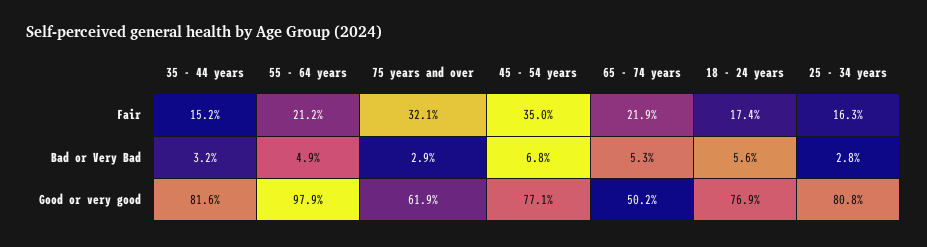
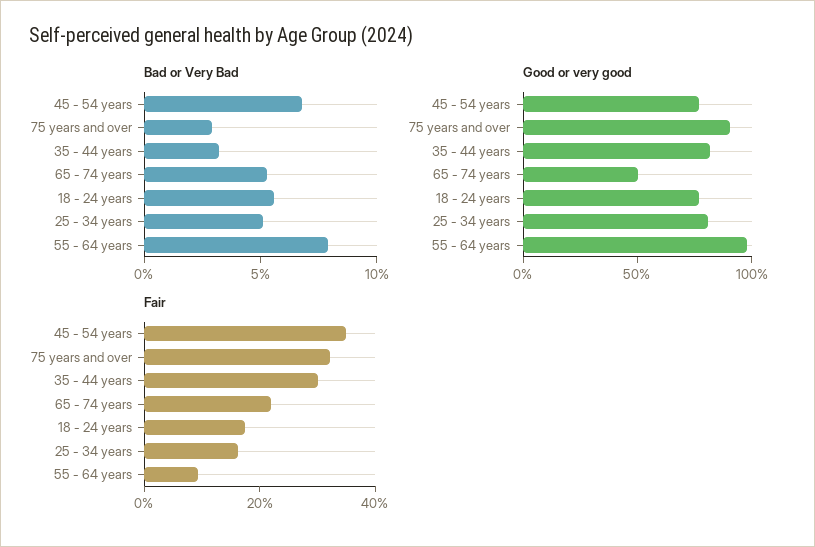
  {
    "Fair": {
-     "35 - 44 years": 15.2,
+     "35 - 44 years": 30,
-     "55 - 64 years": 21.2,
+     "55 - 64 years": 10,
      "75 years and over": 32.1,
      "45 - 54 years": 35,
      "65 - 74 years": 21.9,
      "18 - 24 years": 17.4,
      "25 - 34 years": 16.3
    },
    "Bad or Very Bad": {
      "35 - 44 years": 3.2,
-     "55 - 64 years": 4.9,
+     "55 - 64 years": 8,
      "75 years and over": 2.9,
      "45 - 54 years": 6.8,
      "65 - 74 years": 5.3,
      "18 - 24 years": 5.6,
-     "25 - 34 years": 2.8
+     "25 - 34 years": 5
    },
    "Good or very good": {
      "35 - 44 years": 81.6,
      "55 - 64 years": 97.9,
-     "75 years and over": 61.9,
+     "75 years and over": 90,
      "45 - 54 years": 77.1,
      "65 - 74 years": 50.2,
      "18 - 24 years": 76.9,
      "25 - 34 years": 80.8
    }
  }

